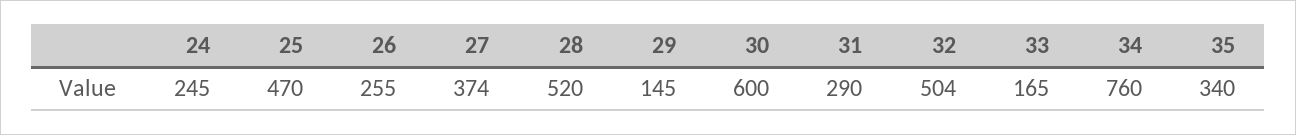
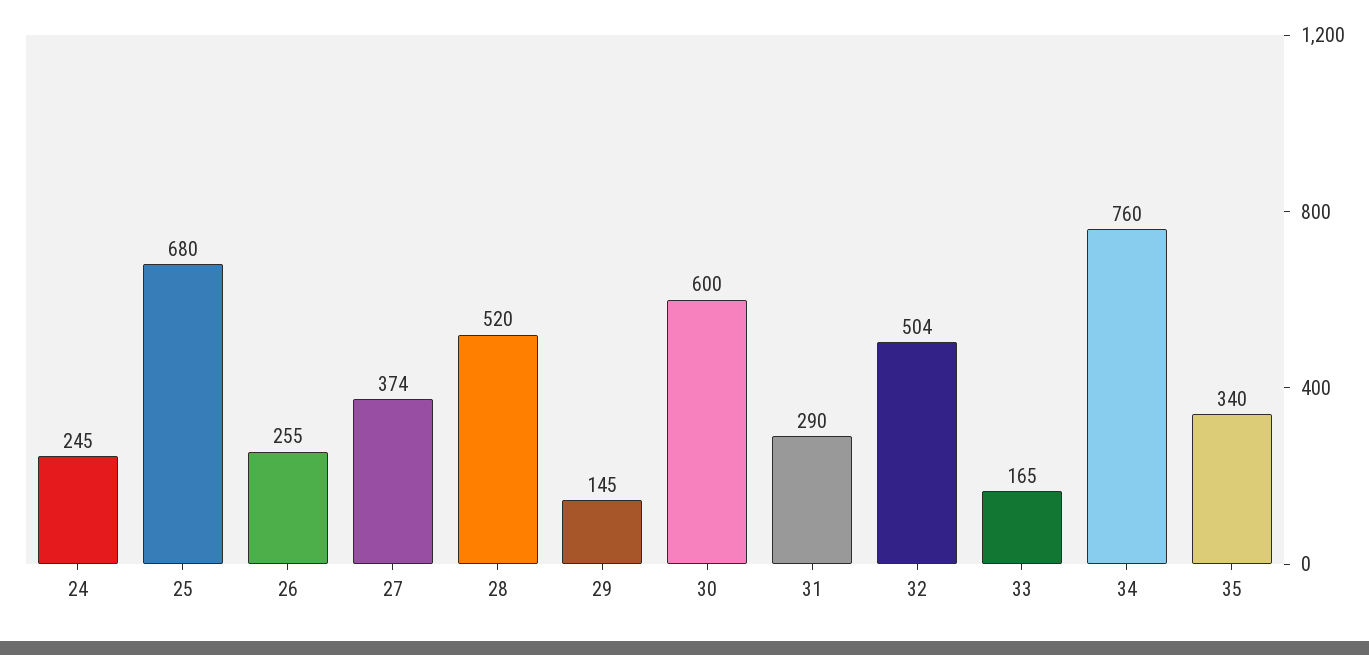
  {
    "24": 245,
-   "25": 470,
+   "25": 680,
    "26": 255,
    "27": 374,
    "28": 520,
    "29": 145,
    "30": 600,
    "31": 290,
    "32": 504,
    "33": 165,
    "34": 760,
    "35": 340
  }

